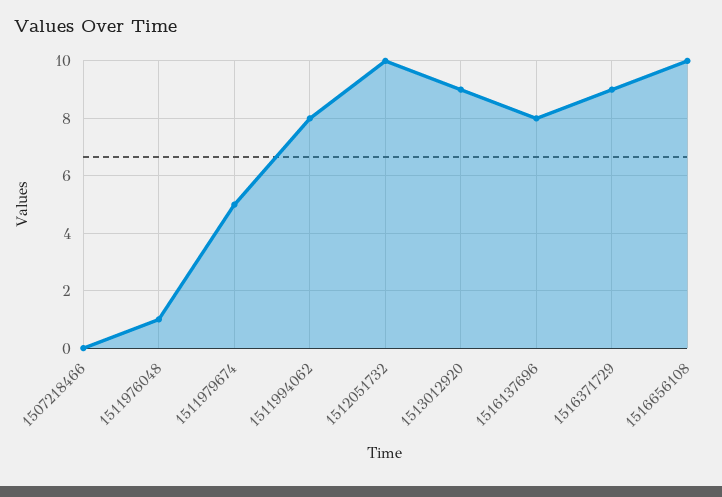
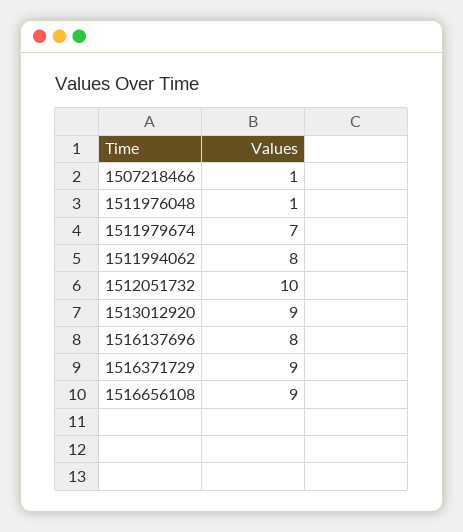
  {
-   "1507218466": 0,
+   "1507218466": 1,
    "1511976048": 1,
-   "1511979674": 5,
+   "1511979674": 7,
    "1511994062": 8,
    "1512051732": 10,
    "1513012920": 9,
    "1516137696": 8,
    "1516371729": 9,
-   "1516656108": 10
+   "1516656108": 9
  }

